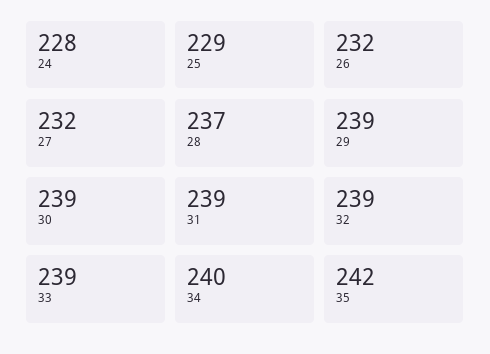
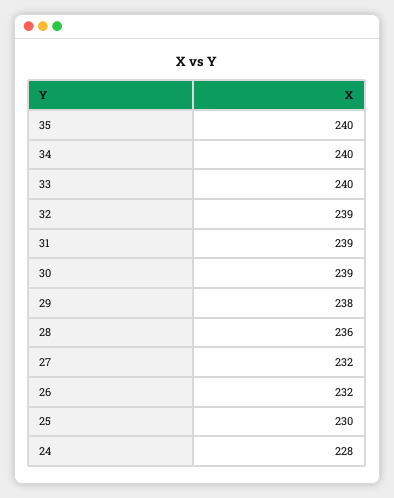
  {
    "24": 228,
-   "25": 229,
+   "25": 230,
    "26": 232,
    "27": 232,
-   "28": 237,
+   "28": 236,
-   "29": 239,
+   "29": 238,
    "30": 239,
    "31": 239,
    "32": 239,
-   "33": 239,
+   "33": 240,
    "34": 240,
-   "35": 242
+   "35": 240
  }

